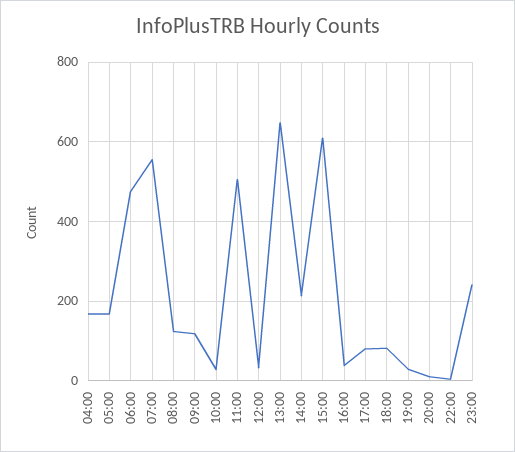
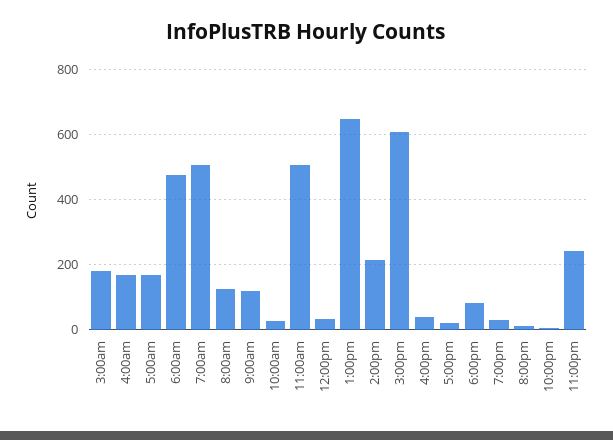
  {
    "04:00": 160,
    "05:00": 160,
    "06:00": 480,
-   "07:00": 560,
+   "07:00": 500,
    "08:00": 120,
    "09:00": 120,
    "10:00": 20,
    "11:00": 500,
    "12:00": 40,
    "13:00": 640,
    "14:00": 220,
    "15:00": 600,
    "16:00": 40,
-   "17:00": 80,
+   "17:00": 20,
    "18:00": 80,
    "19:00": 20,
    "20:00": 20,
    "22:00": 0,
-   "23:00": 240
+   "23:00": 240,
+   "3:00am": 180
  }

